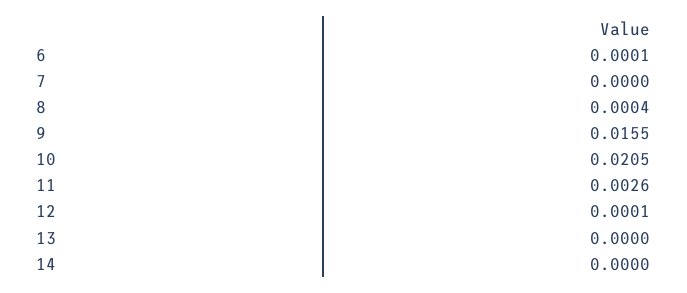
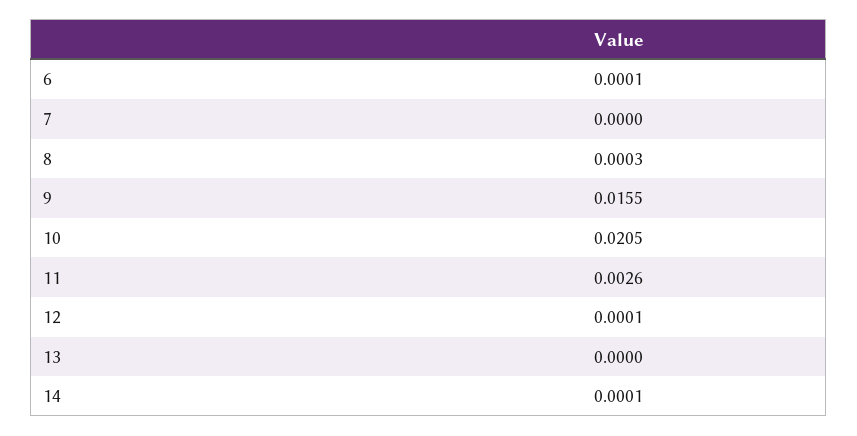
  {
    "6": 0.0001,
    "7": 0,
-   "8": 0.0004,
+   "8": 0.0003,
    "9": 0.0155,
    "10": 0.0205,
    "11": 0.0026,
    "12": 0.0001,
    "13": 0,
-   "14": 0
+   "14": 0.0001
  }

